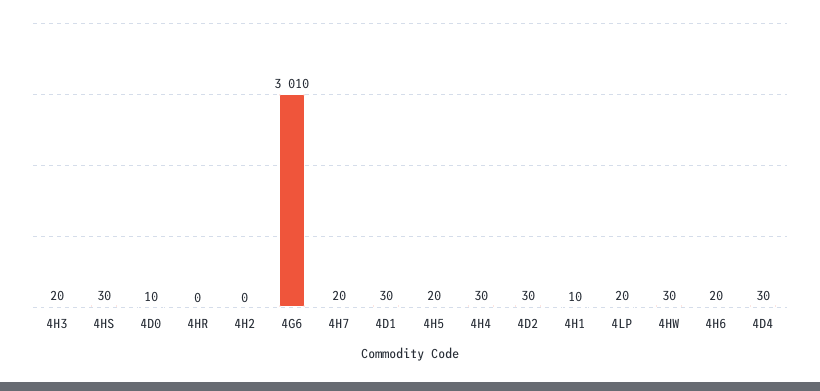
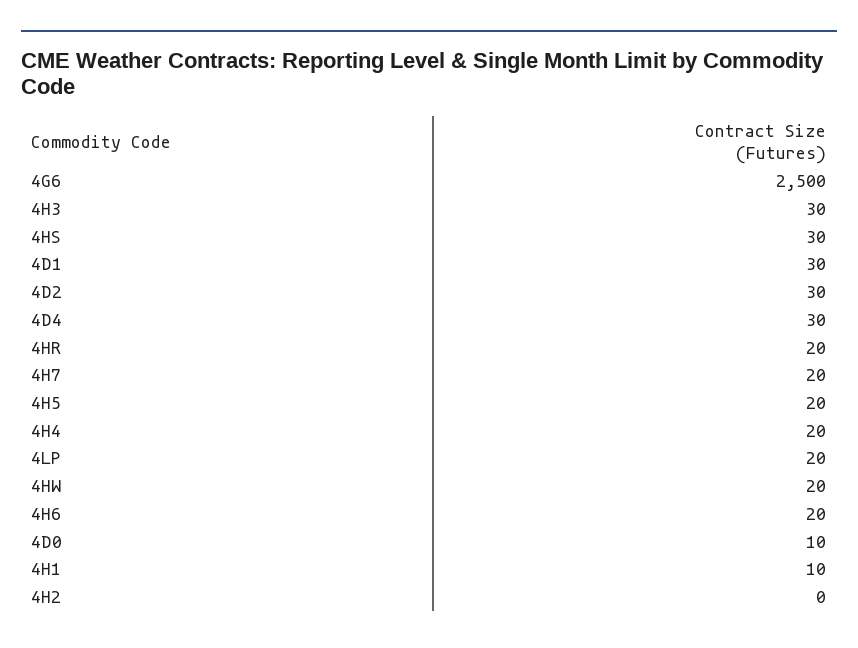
  {
-   "4H3": 20,
+   "4H3": 30,
    "4HS": 30,
    "4D0": 10,
-   "4HR": 0,
+   "4HR": 20,
    "4H2": 0,
-   "4G6": 3010,
+   "4G6": 2500,
    "4H7": 20,
    "4D1": 30,
    "4H5": 20,
-   "4H4": 30,
+   "4H4": 20,
    "4D2": 30,
    "4H1": 10,
    "4LP": 20,
-   "4HW": 30,
+   "4HW": 20,
    "4H6": 20,
    "4D4": 30
  }

